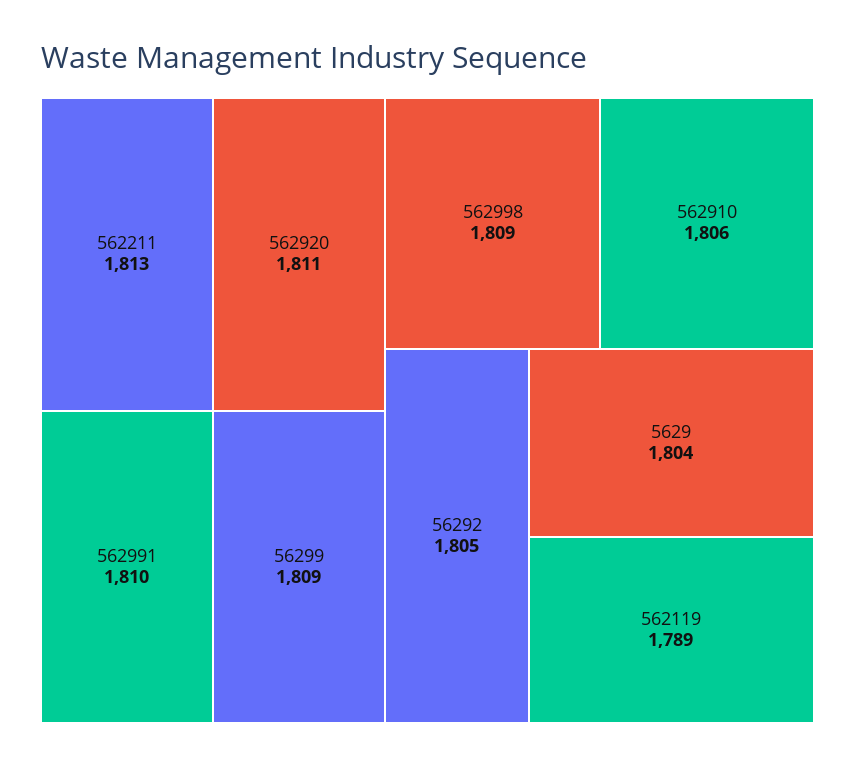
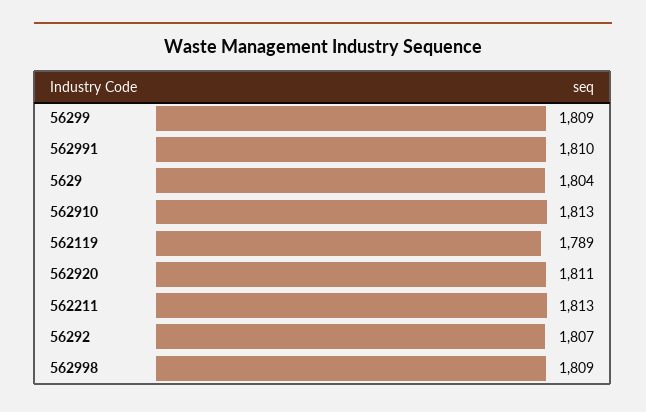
  {
    "562211": 1813,
    "562920": 1811,
    "562991": 1810,
    "56299": 1809,
    "562998": 1809,
-   "562910": 1806,
+   "562910": 1813,
-   "56292": 1805,
+   "56292": 1807,
    "5629": 1804,
    "562119": 1789
  }

